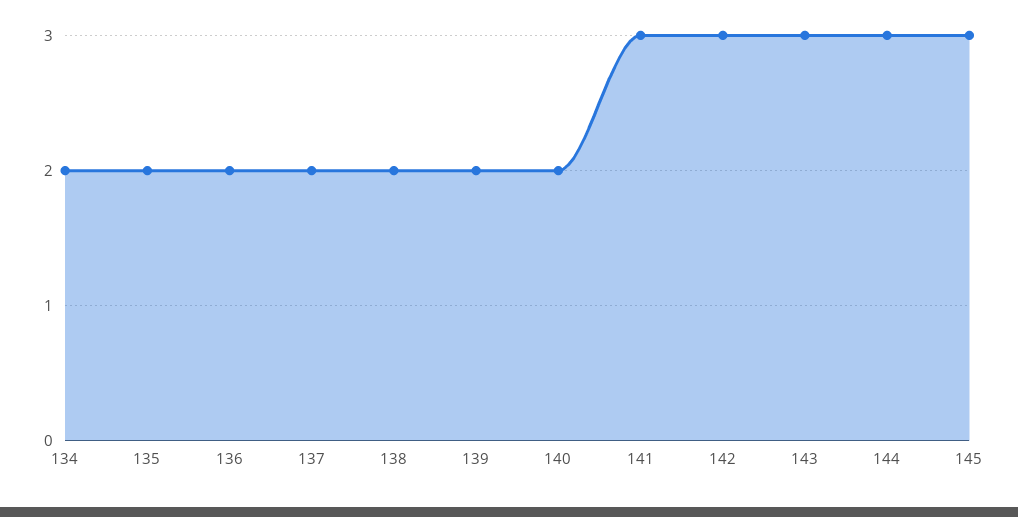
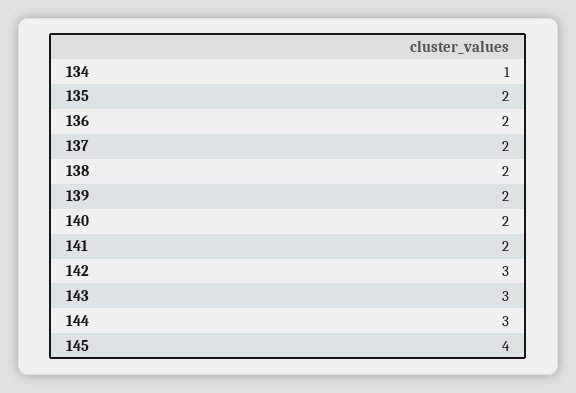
  {
-   "134": 2,
+   "134": 1,
    "135": 2,
    "136": 2,
    "137": 2,
    "138": 2,
    "139": 2,
    "140": 2,
-   "141": 3,
+   "141": 2,
    "142": 3,
    "143": 3,
    "144": 3,
-   "145": 3
+   "145": 4
  }

